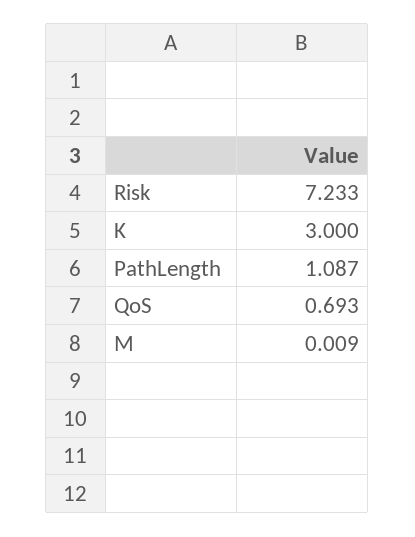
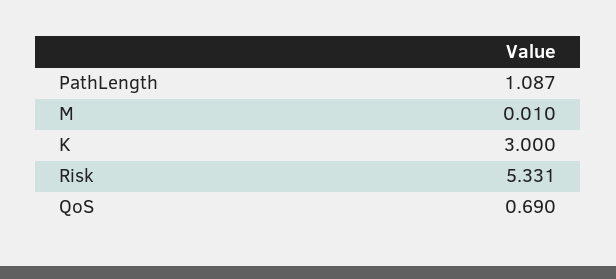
  {
-   "Risk": 7.233,
+   "Risk": 5.331,
    "K": 3,
    "PathLength": 1.087,
-   "QoS": 0.693,
+   "QoS": 0.69,
-   "M": 0.009
+   "M": 0.01
  }

